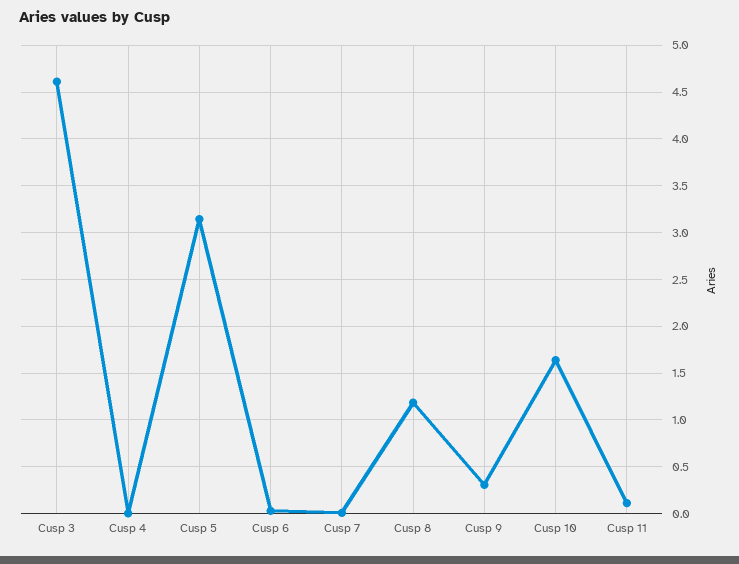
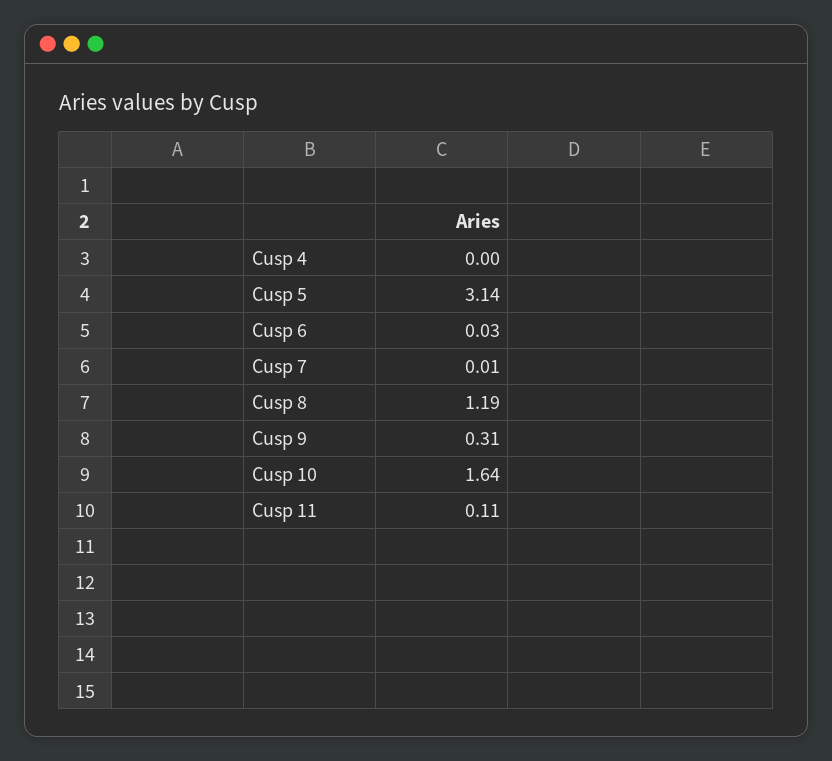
  {
-   "Cusp 3": 4.6,
    "Cusp 4": 0,
    "Cusp 5": 3.14,
    "Cusp 6": 0.03,
    "Cusp 7": 0.01,
    "Cusp 8": 1.19,
    "Cusp 9": 0.31,
    "Cusp 10": 1.64,
    "Cusp 11": 0.11
  }

